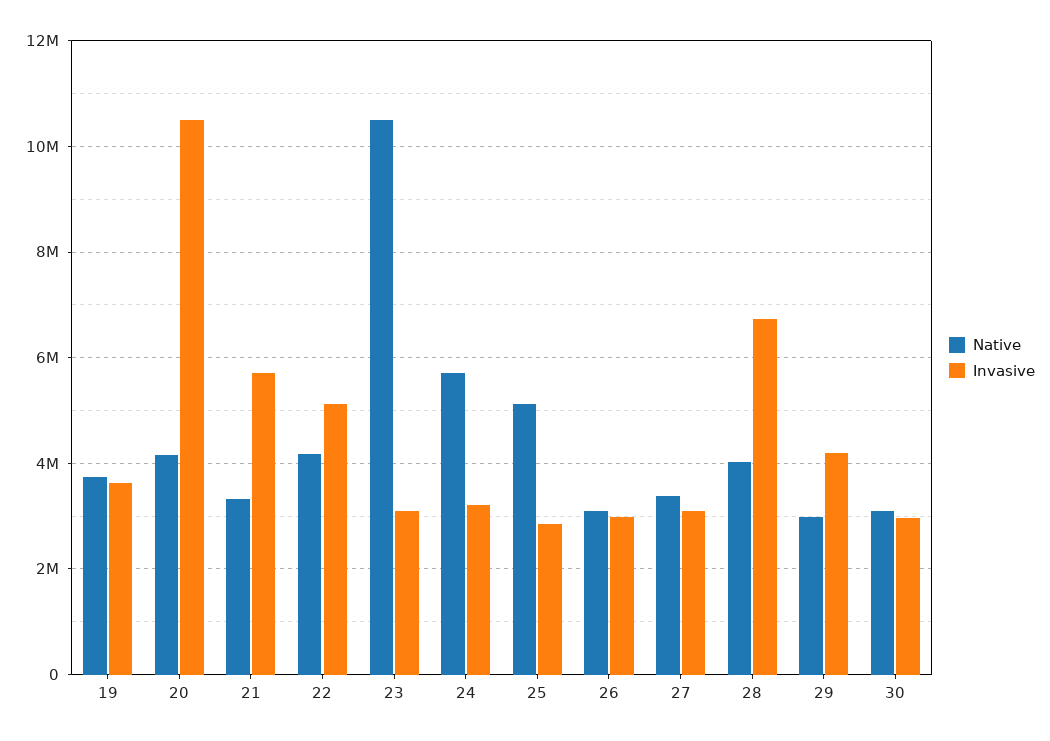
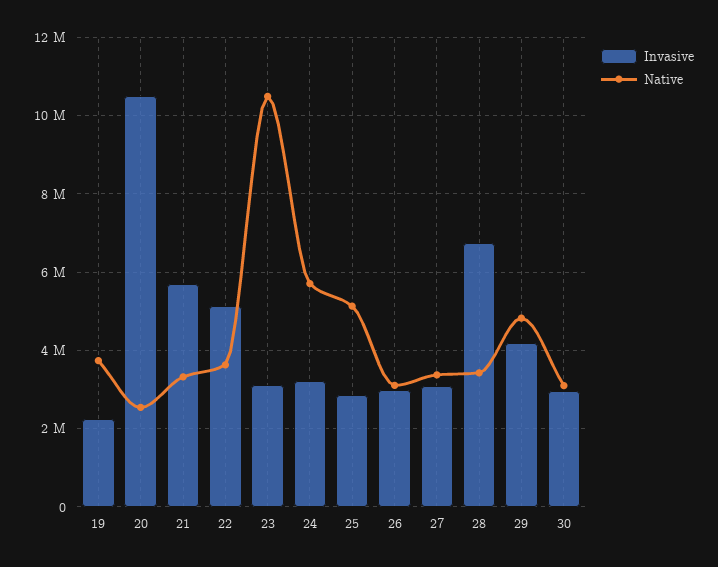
  {
    "Native": {
      "19": 3800000,
-     "20": 4200000,
+     "20": 2600000,
      "21": 3400000,
-     "22": 4200000,
+     "22": 3600000,
      "23": 10400000,
      "24": 5800000,
      "25": 5200000,
      "26": 3200000,
      "27": 3400000,
-     "28": 4000000,
+     "28": 3400000,
-     "29": 3000000,
+     "29": 4800000,
      "30": 3000000
    },
    "Invasive": {
-     "19": 3600000,
+     "19": 2200000,
      "20": 10400000,
      "21": 5800000,
      "22": 5200000,
      "23": 3200000,
      "24": 3200000,
      "25": 2800000,
      "26": 3000000,
      "27": 3000000,
      "28": 6800000,
      "29": 4200000,
      "30": 3000000
    }
  }

